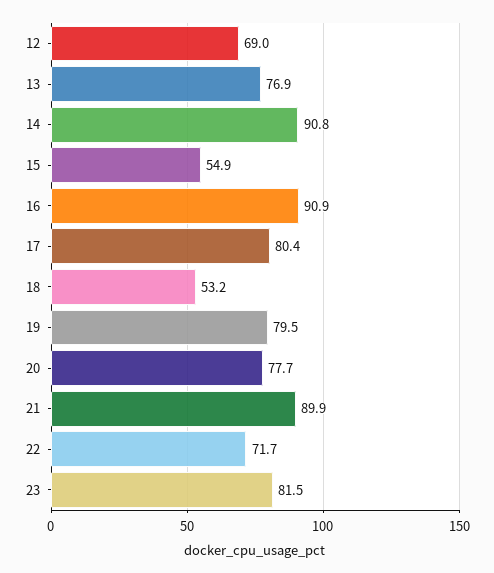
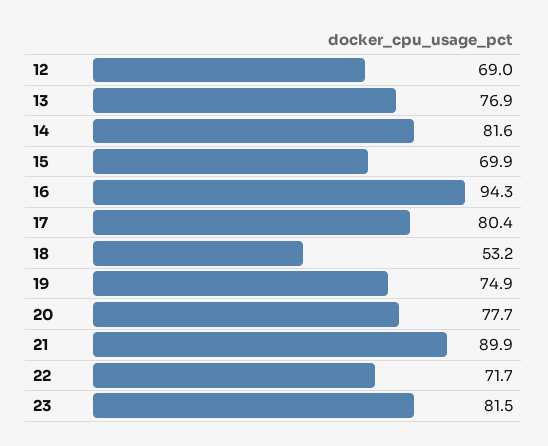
  {
    "12": 69,
    "13": 76.9,
-   "14": 90.8,
+   "14": 81.6,
-   "15": 54.9,
+   "15": 69.9,
-   "16": 90.9,
+   "16": 94.3,
    "17": 80.4,
    "18": 53.2,
-   "19": 79.5,
+   "19": 74.9,
    "20": 77.7,
    "21": 89.9,
    "22": 71.7,
    "23": 81.5
  }

